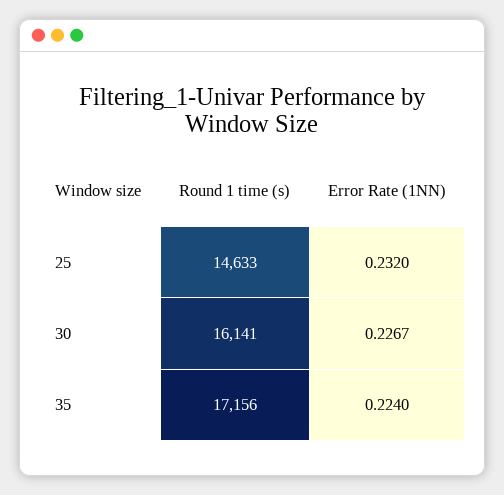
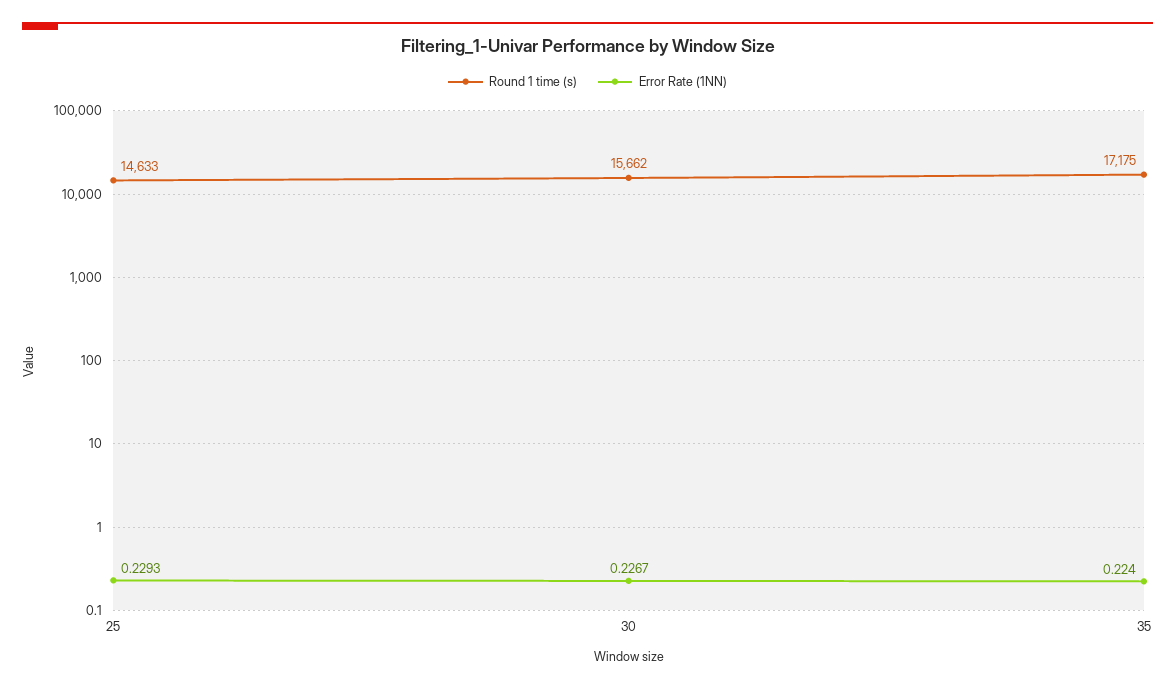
  {
    "Round 1 time (s)": {
      "25": 14633,
-     "30": 16141,
+     "30": 15662,
-     "35": 17156
+     "35": 17175
    },
    "Error Rate (1NN)": {
-     "25": 0.232,
+     "25": 0.2293,
      "30": 0.2267,
      "35": 0.224
    }
  }

